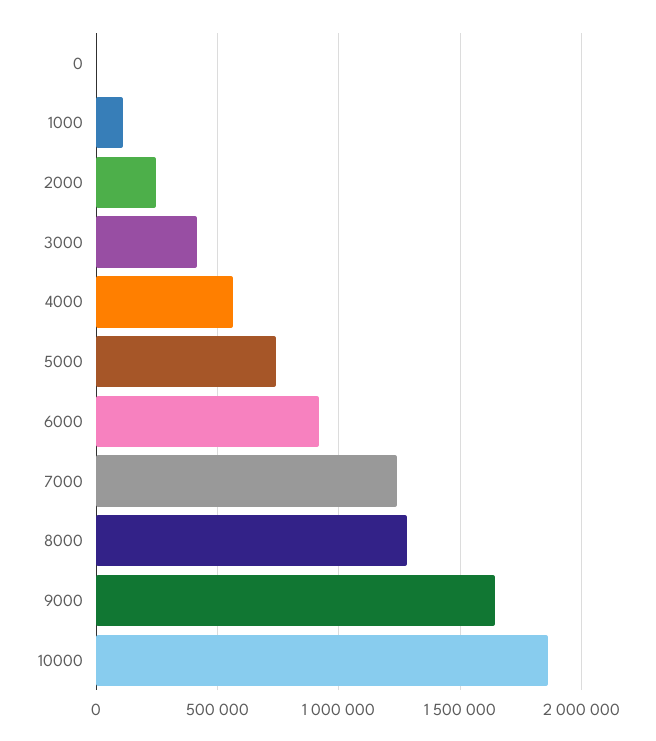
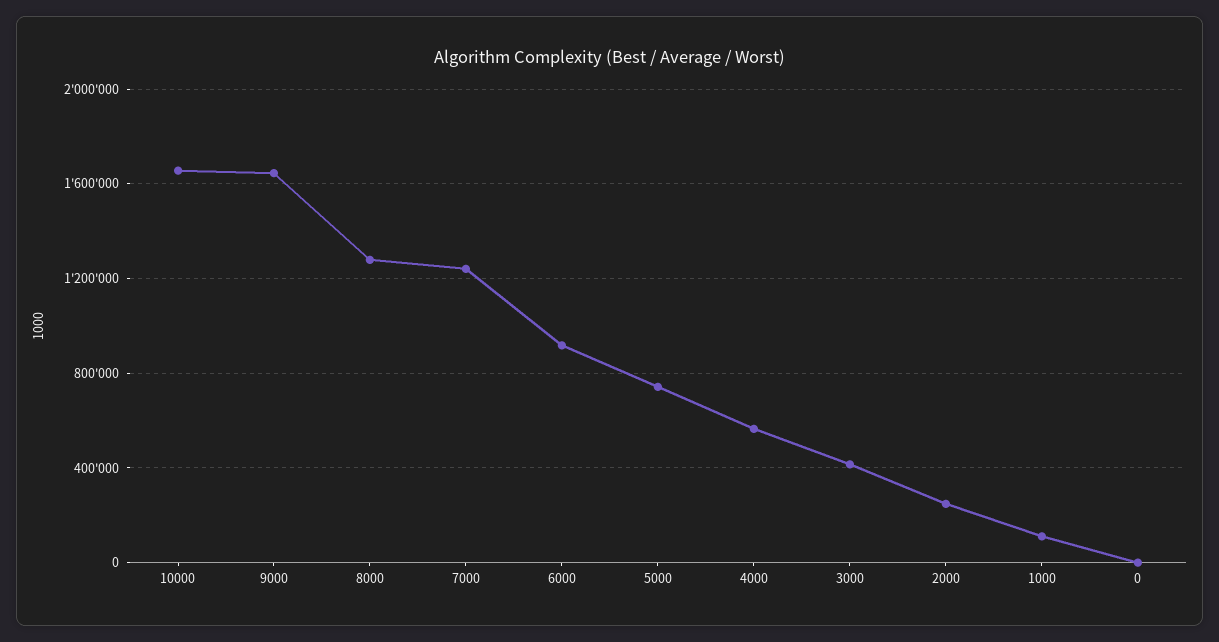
  {
    "0": 0,
    "1000": 100000,
    "2000": 250000,
    "3000": 400000,
    "4000": 550000,
    "5000": 750000,
    "6000": 900000,
    "7000": 1250000,
    "8000": 1300000,
    "9000": 1650000,
-   "10000": 1850000
+   "10000": 1650000
  }

